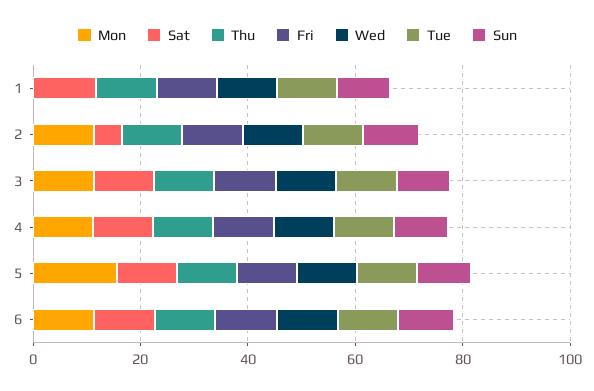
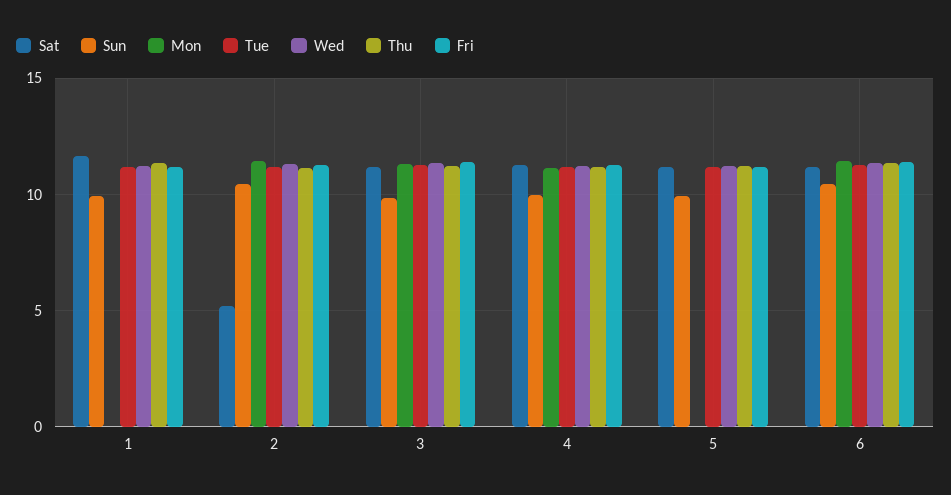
  {
    "Mon": {
      "1": 0,
      "2": 11.5,
      "3": 11.5,
      "4": 11,
-     "5": 15,
+     "5": 0,
      "6": 11.5
    },
    "Sat": {
      "1": 11.5,
      "2": 5,
      "3": 11,
      "4": 11.5,
      "5": 11,
      "6": 11
    },
    "Thu": {
      "1": 11.5,
      "2": 11,
      "3": 11,
      "4": 11,
      "5": 11,
      "6": 11.5
    },
    "Fri": {
      "1": 11,
      "2": 11.5,
      "3": 11.5,
      "4": 11.5,
      "5": 11,
      "6": 11.5
    },
    "Wed": {
      "1": 11,
      "2": 11.5,
      "3": 11.5,
      "4": 11,
      "5": 11,
      "6": 11.5
    },
    "Tue": {
      "1": 11,
      "2": 11,
      "3": 11.5,
      "4": 11,
      "5": 11,
      "6": 11.5
    },
    "Sun": {
      "1": 10,
      "2": 10.5,
      "3": 10,
      "4": 10,
      "5": 10,
      "6": 10.5
    }
  }

